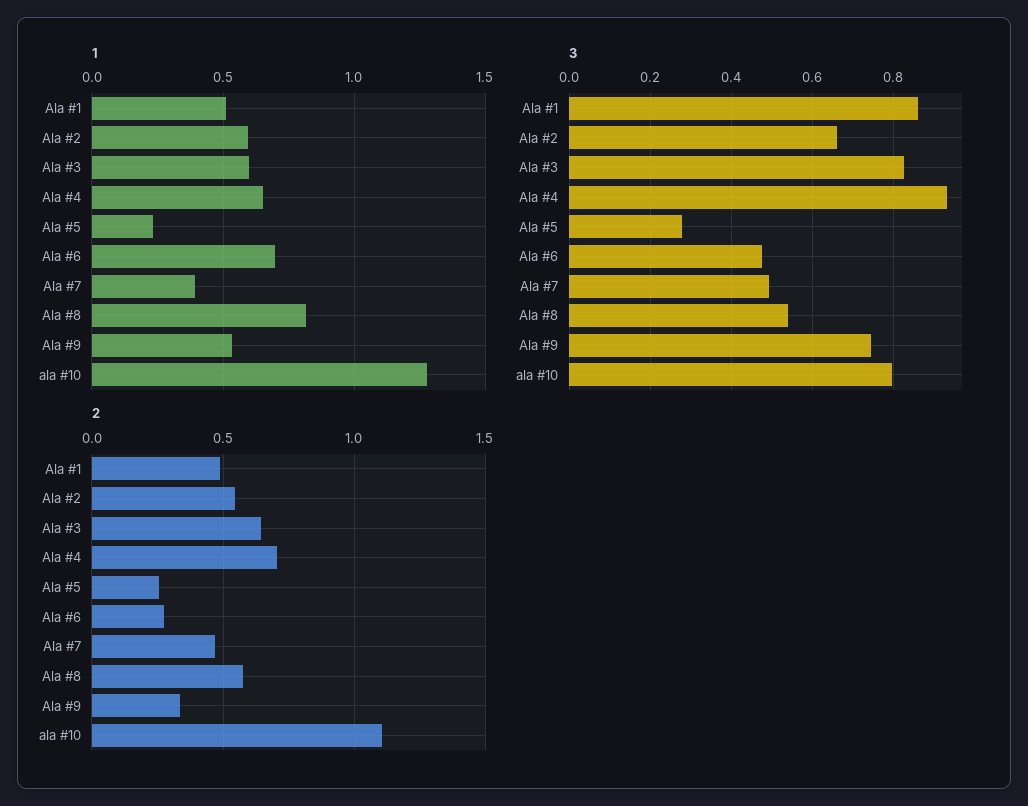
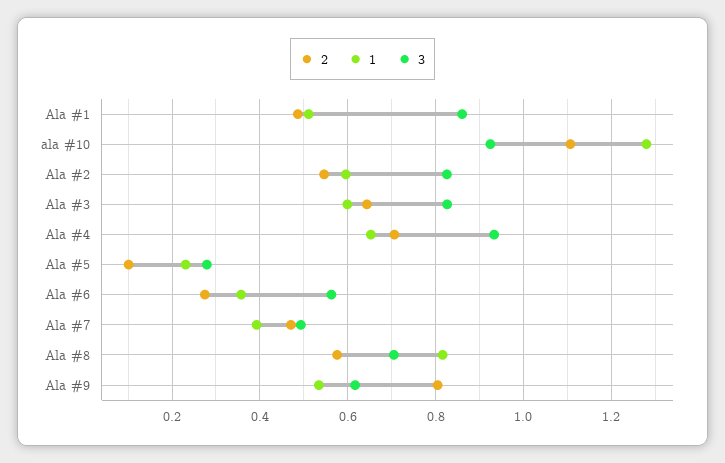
  {
    "1": {
      "Ala #1": 0.52,
      "Ala #2": 0.6,
      "Ala #3": 0.6,
      "Ala #4": 0.66,
      "Ala #5": 0.24,
-     "Ala #6": 0.7,
+     "Ala #6": 0.36,
      "Ala #7": 0.4,
      "Ala #8": 0.82,
      "Ala #9": 0.54,
      "ala #10": 1.28
    },
    "3": {
      "Ala #1": 0.86,
-     "Ala #2": 0.66,
+     "Ala #2": 0.82,
      "Ala #3": 0.82,
      "Ala #4": 0.94,
      "Ala #5": 0.28,
-     "Ala #6": 0.48,
+     "Ala #6": 0.56,
      "Ala #7": 0.5,
-     "Ala #8": 0.54,
+     "Ala #8": 0.7,
-     "Ala #9": 0.74,
+     "Ala #9": 0.62,
-     "ala #10": 0.8
+     "ala #10": 0.92
    },
    "2": {
      "Ala #1": 0.48,
      "Ala #2": 0.54,
      "Ala #3": 0.64,
      "Ala #4": 0.7,
-     "Ala #5": 0.25,
+     "Ala #5": 0.1,
      "Ala #6": 0.28,
      "Ala #7": 0.48,
      "Ala #8": 0.58,
-     "Ala #9": 0.35,
+     "Ala #9": 0.8,
      "ala #10": 1.1
    }
  }

